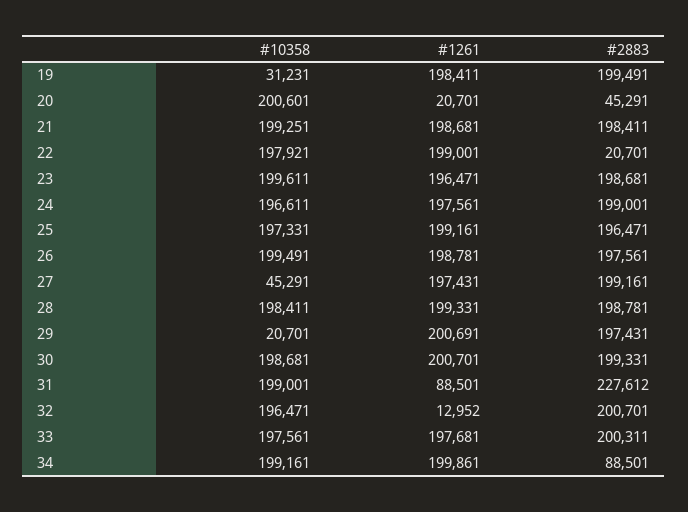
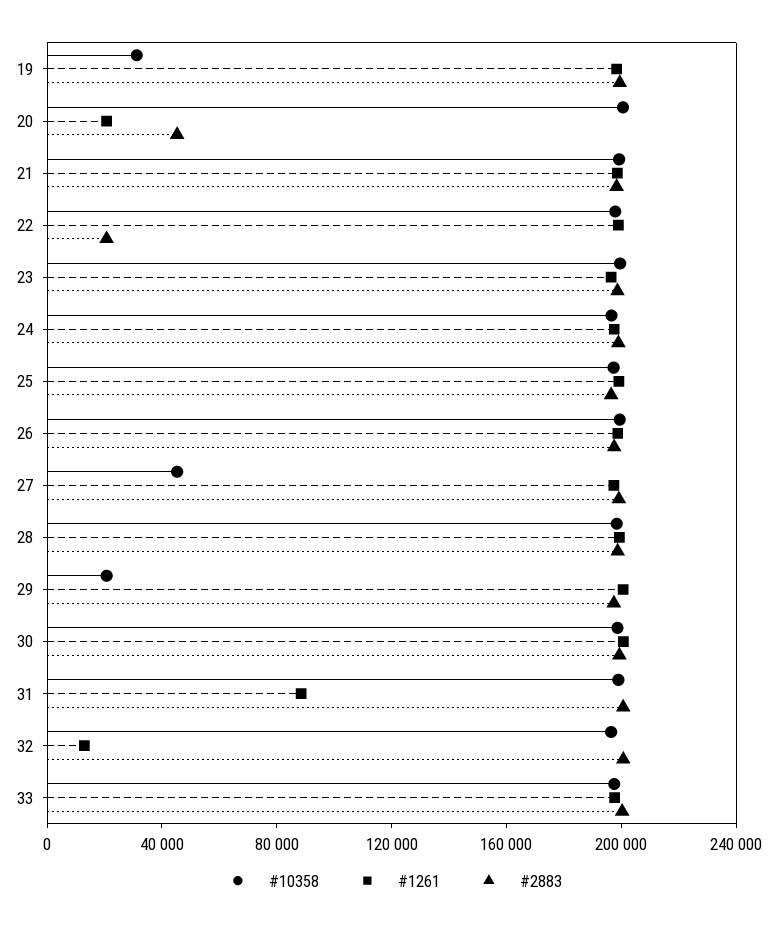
  {
    "#10358": {
      "19": 31231,
      "20": 200601,
      "21": 199251,
      "22": 197921,
      "23": 199611,
      "24": 196611,
      "25": 197331,
      "26": 199491,
      "27": 45291,
      "28": 198411,
      "29": 20701,
      "30": 198681,
      "31": 199001,
      "32": 196471,
-     "33": 197561,
+     "33": 197561
-     "34": 199161
    },
    "#1261": {
      "19": 198411,
      "20": 20701,
      "21": 198681,
      "22": 199001,
      "23": 196471,
      "24": 197561,
      "25": 199161,
      "26": 198781,
      "27": 197431,
      "28": 199331,
      "29": 200691,
      "30": 200701,
      "31": 88501,
      "32": 12952,
-     "33": 197681,
+     "33": 197681
-     "34": 199861
    },
    "#2883": {
      "19": 199491,
      "20": 45291,
      "21": 198411,
      "22": 20701,
      "23": 198681,
      "24": 199001,
      "25": 196471,
      "26": 197561,
      "27": 199161,
      "28": 198781,
      "29": 197431,
      "30": 199331,
-     "31": 227612,
+     "31": 200000,
      "32": 200701,
-     "33": 200311,
+     "33": 200311
-     "34": 88501
    }
  }

